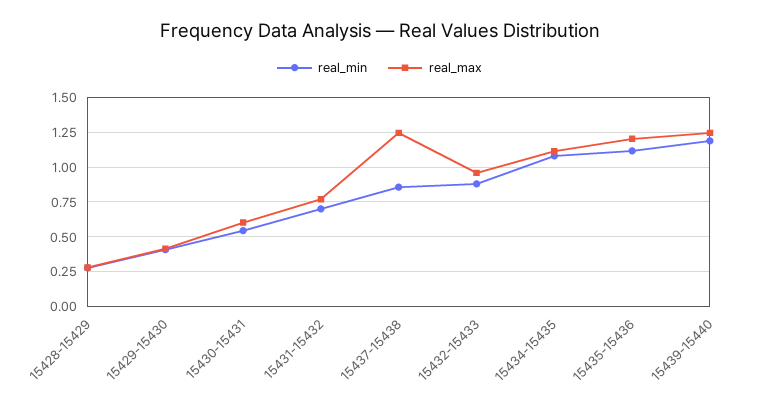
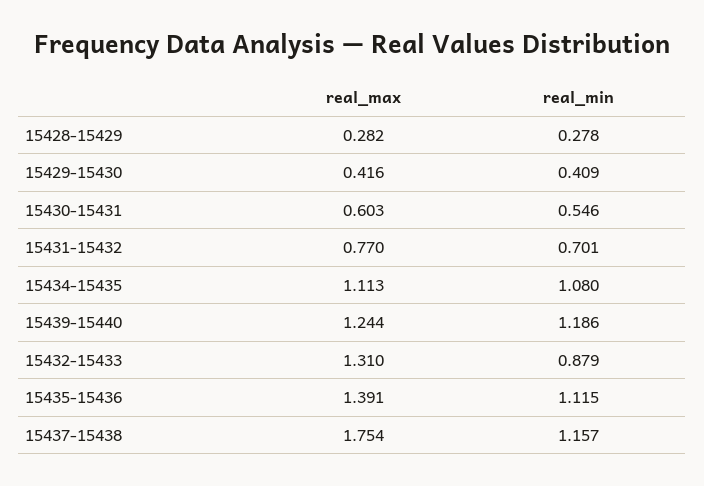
  {
    "real_min": {
      "15428-15429": 0.278,
      "15429-15430": 0.409,
      "15430-15431": 0.546,
      "15431-15432": 0.701,
-     "15437-15438": 0.85,
+     "15437-15438": 1.157,
      "15432-15433": 0.879,
      "15434-15435": 1.08,
      "15435-15436": 1.115,
      "15439-15440": 1.186
    },
    "real_max": {
      "15428-15429": 0.282,
      "15429-15430": 0.416,
      "15430-15431": 0.603,
      "15431-15432": 0.77,
-     "15437-15438": 1.25,
+     "15437-15438": 1.754,
-     "15432-15433": 0.95,
+     "15432-15433": 1.31,
      "15434-15435": 1.113,
-     "15435-15436": 1.2,
+     "15435-15436": 1.391,
      "15439-15440": 1.244
    }
  }

